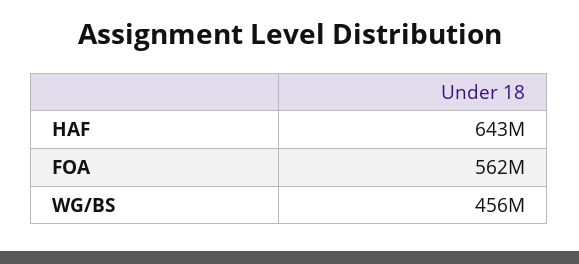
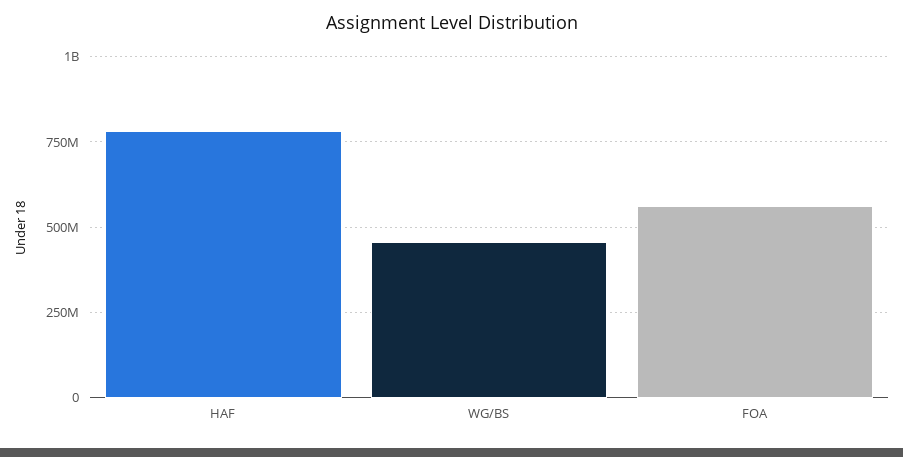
  {
-   "HAF": 643000000,
+   "HAF": 775000000,
    "FOA": 562000000,
    "WG/BS": 456000000
  }

